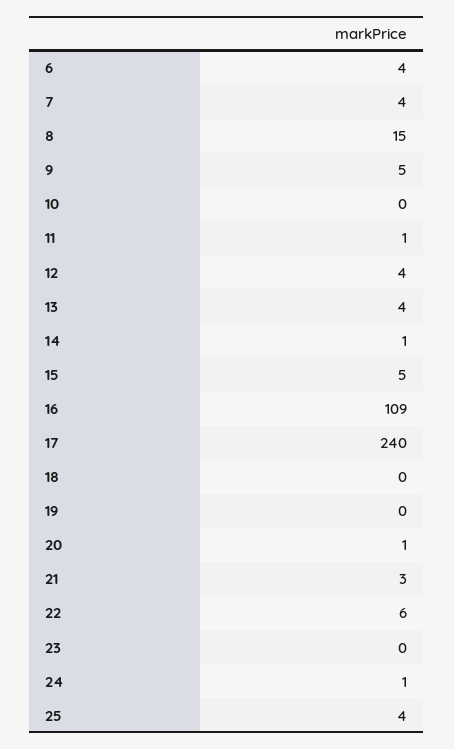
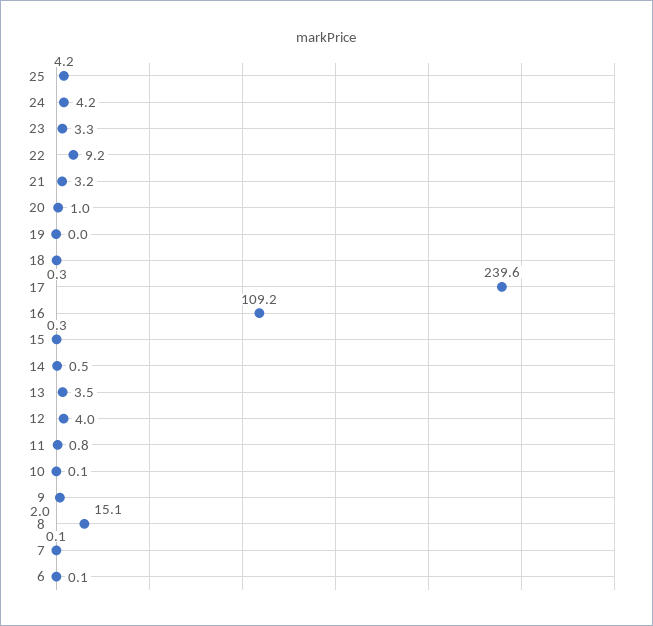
  {
-   "6": 4,
+   "6": 0.1,
-   "7": 4,
+   "7": 0.1,
    "8": 15.1,
-   "9": 5,
+   "9": 2,
    "10": 0.1,
    "11": 0.8,
    "12": 4,
    "13": 3.5,
    "14": 0.5,
-   "15": 5,
+   "15": 0.3,
    "16": 109.2,
    "17": 239.6,
    "18": 0.3,
    "19": 0,
    "20": 1,
    "21": 3.2,
-   "22": 6,
+   "22": 9.2,
-   "23": 0,
+   "23": 3.3,
-   "24": 1,
+   "24": 4.2,
    "25": 4.2
  }

